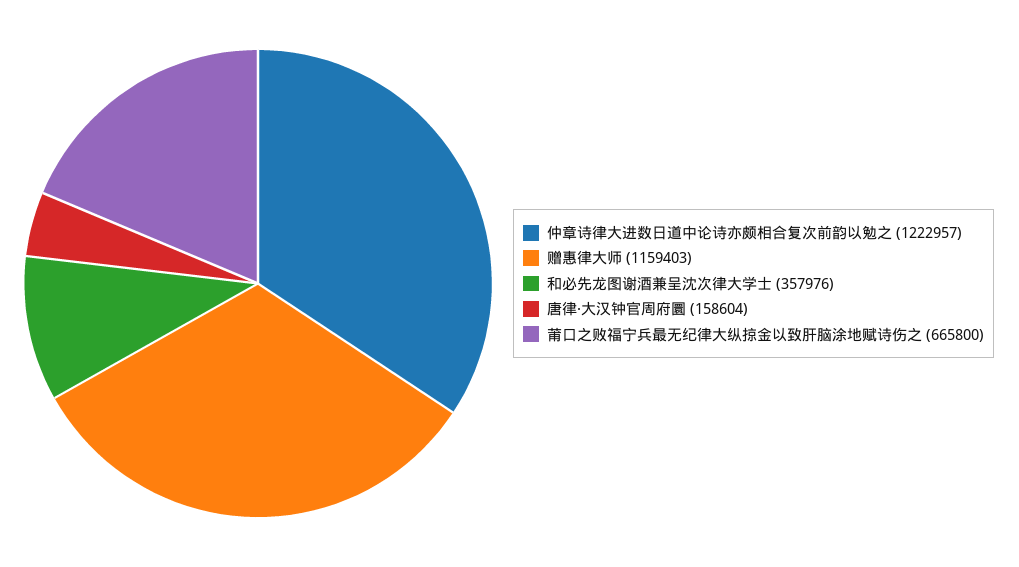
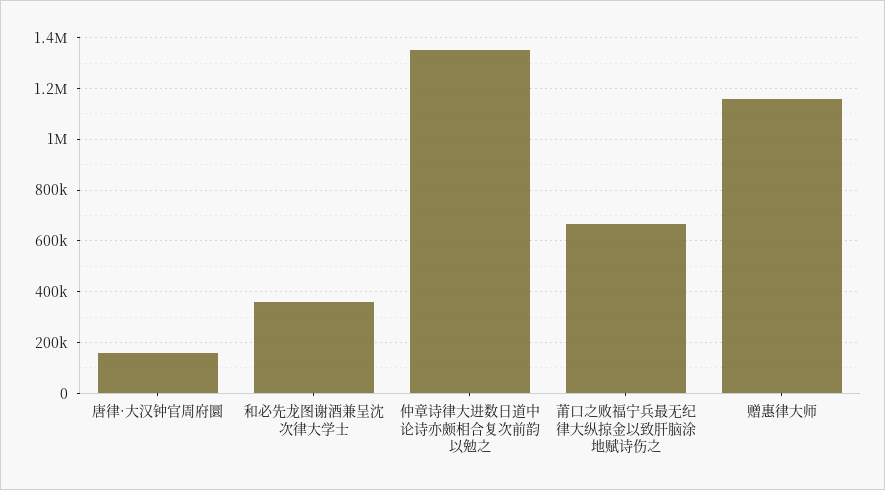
  {
-   "仲章诗律大进数日道中论诗亦颇相合复次前韵以勉之": 1222957,
+   "仲章诗律大进数日道中论诗亦颇相合复次前韵以勉之": 1350000,
    "赠惠律大师": 1159403,
    "和必先龙图谢酒兼呈沈次律大学士": 357976,
    "唐律·大汉钟官周府圜": 158604,
    "莆口之败福宁兵最无纪律大纵掠金以致肝脑涂地赋诗伤之": 665800
  }

